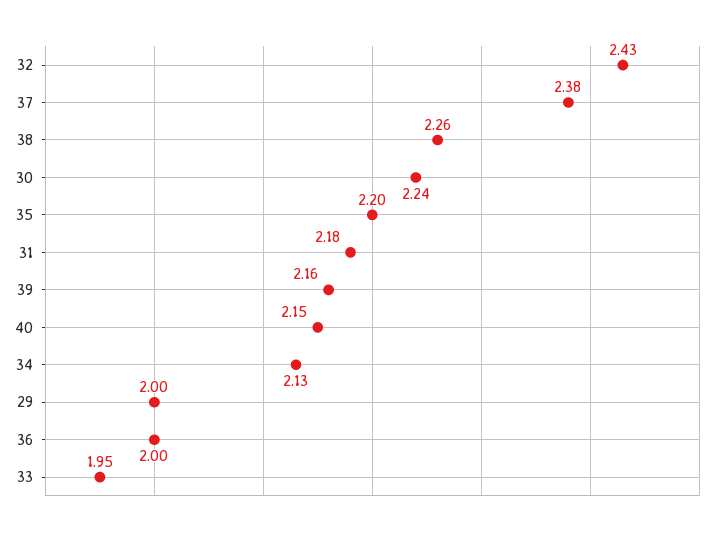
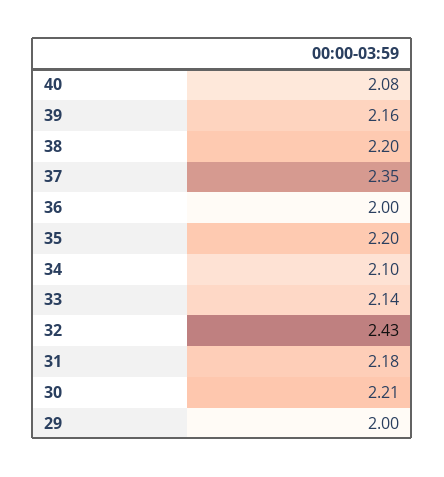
  {
    "32": 2.43,
-   "37": 2.38,
+   "37": 2.35,
-   "38": 2.26,
+   "38": 2.2,
-   "30": 2.24,
+   "30": 2.21,
    "35": 2.2,
    "31": 2.18,
    "39": 2.16,
-   "40": 2.15,
+   "40": 2.08,
-   "34": 2.13,
+   "34": 2.1,
    "29": 2,
    "36": 2,
-   "33": 1.95
+   "33": 2.14
  }

